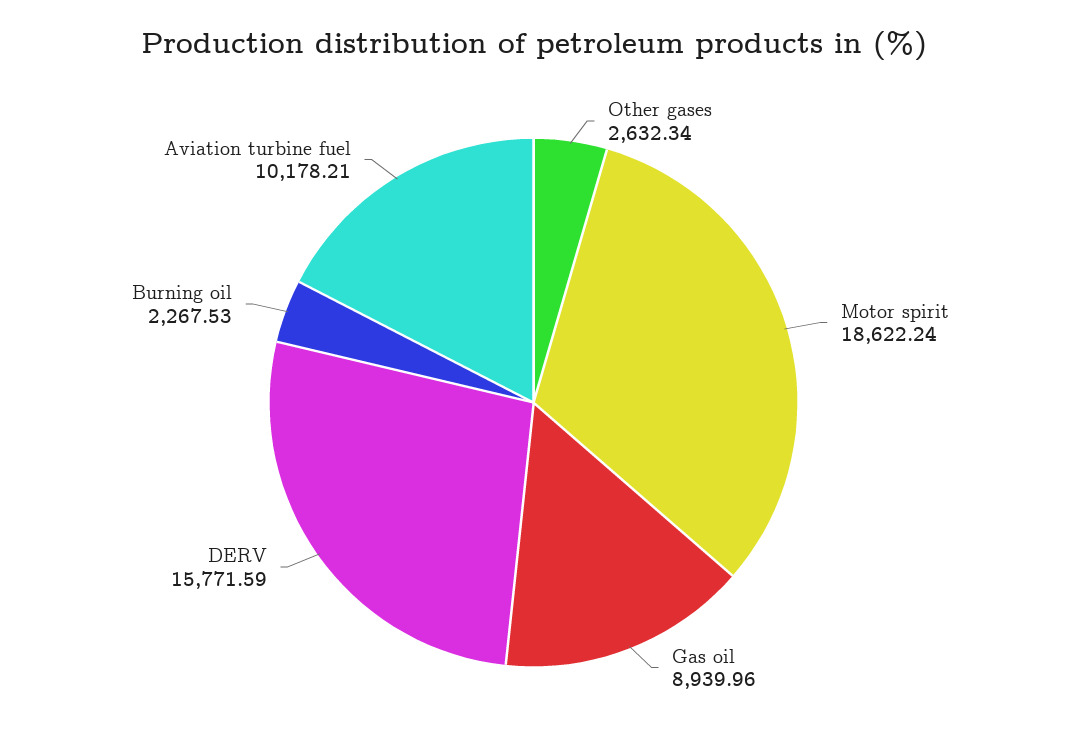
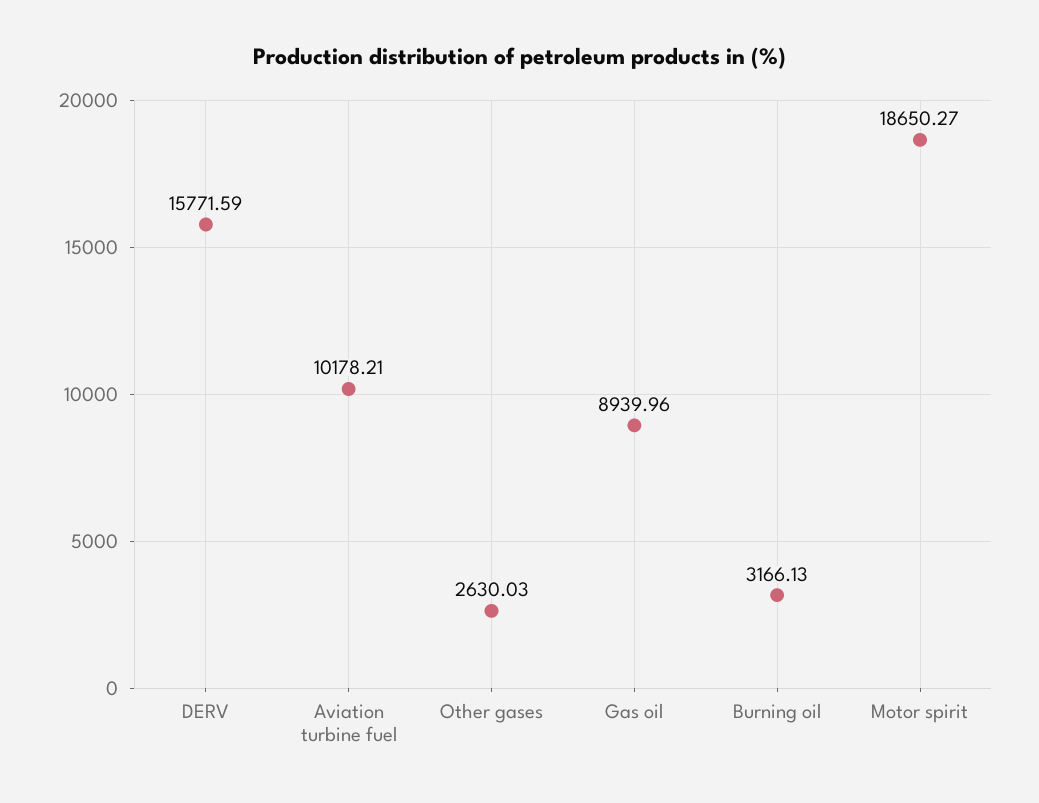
  {
-   "Other gases": 2632.34,
+   "Other gases": 2630.03,
-   "Motor spirit": 18622.24,
+   "Motor spirit": 18650.27,
    "Gas oil": 8939.96,
    "DERV": 15771.59,
-   "Burning oil": 2267.53,
+   "Burning oil": 3166.13,
    "Aviation turbine fuel": 10178.21
  }

